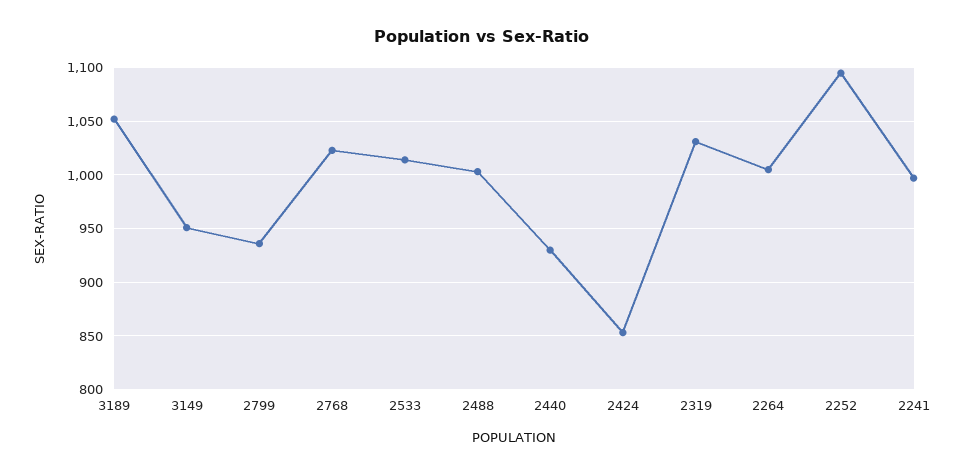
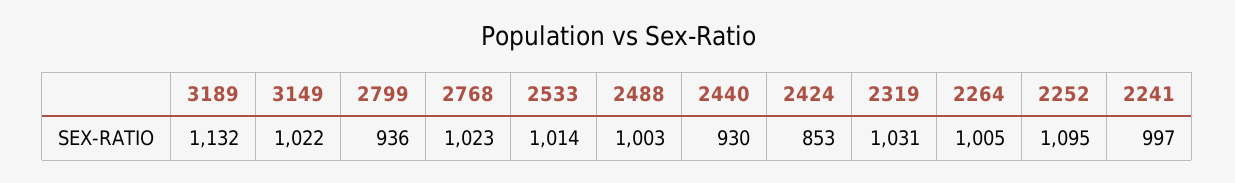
  {
-   "3189": 1050,
+   "3189": 1132,
-   "3149": 950,
+   "3149": 1022,
    "2799": 936,
    "2768": 1023,
    "2533": 1014,
    "2488": 1003,
    "2440": 930,
    "2424": 853,
    "2319": 1031,
    "2264": 1005,
    "2252": 1095,
    "2241": 997
  }

